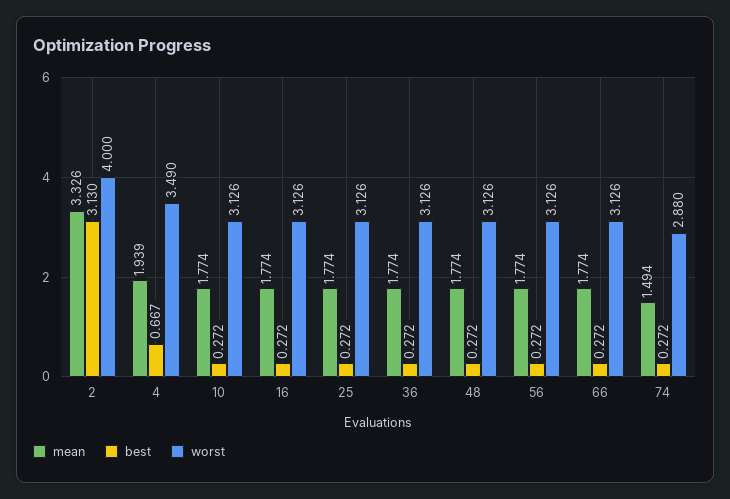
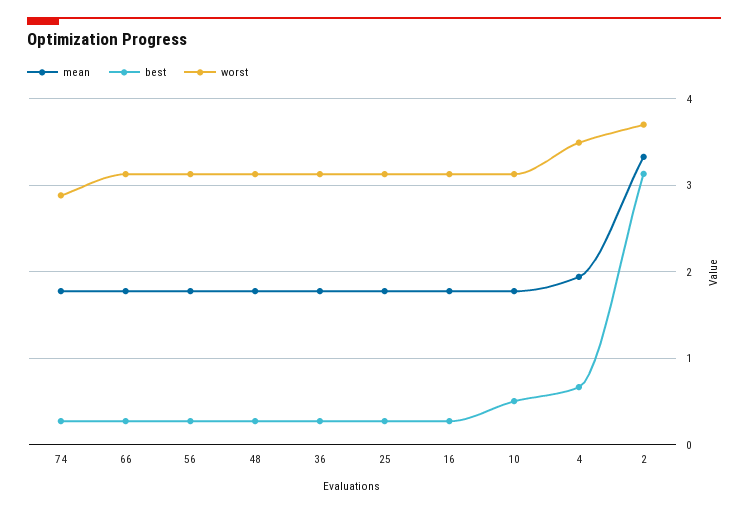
  {
    "mean": {
      "2": 3.326,
      "4": 1.939,
      "10": 1.774,
      "16": 1.774,
      "25": 1.774,
      "36": 1.774,
      "48": 1.774,
      "56": 1.774,
      "66": 1.774,
-     "74": 1.494
+     "74": 1.8
    },
    "best": {
      "2": 3.13,
      "4": 0.667,
-     "10": 0.272,
+     "10": 0.5,
      "16": 0.272,
      "25": 0.272,
      "36": 0.272,
      "48": 0.272,
      "56": 0.272,
      "66": 0.272,
      "74": 0.272
    },
    "worst": {
-     "2": 4,
+     "2": 3.7,
      "4": 3.49,
      "10": 3.126,
      "16": 3.126,
      "25": 3.126,
      "36": 3.126,
      "48": 3.126,
      "56": 3.126,
      "66": 3.126,
      "74": 2.88
    }
  }

